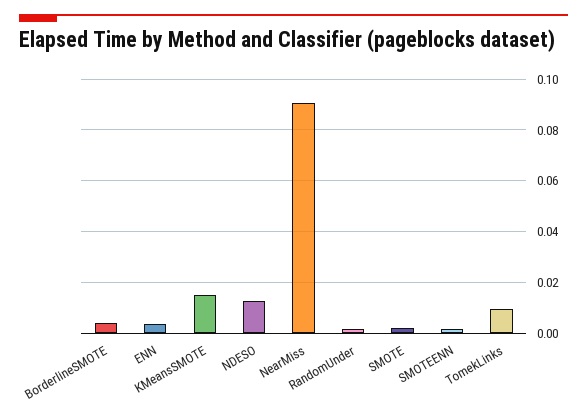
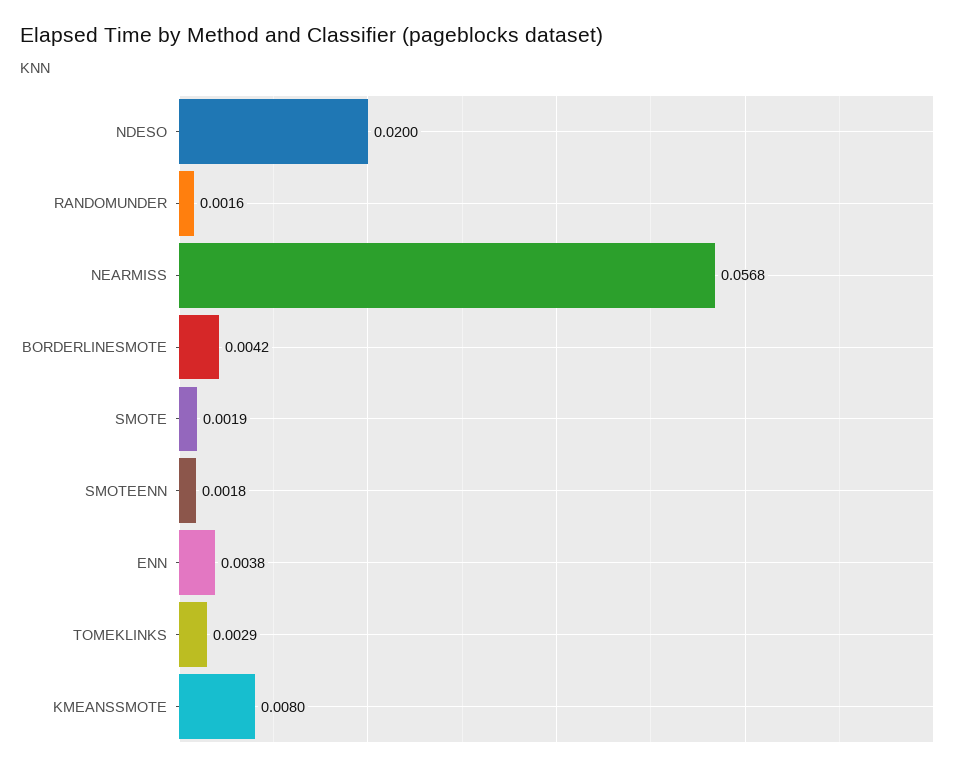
  {
    "BorderlineSMOTE": 0.0042,
    "ENN": 0.0038,
-   "KMeansSMOTE": 0.015,
+   "KMeansSMOTE": 0.008,
-   "NDESO": 0.0125,
+   "NDESO": 0.02,
-   "NearMiss": 0.09,
+   "NearMiss": 0.0568,
    "RandomUnder": 0.0016,
    "SMOTE": 0.0019,
    "SMOTEENN": 0.0018,
-   "TomekLinks": 0.01
+   "TomekLinks": 0.0029
  }

